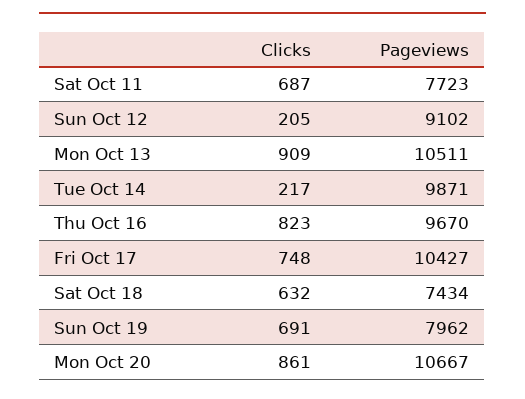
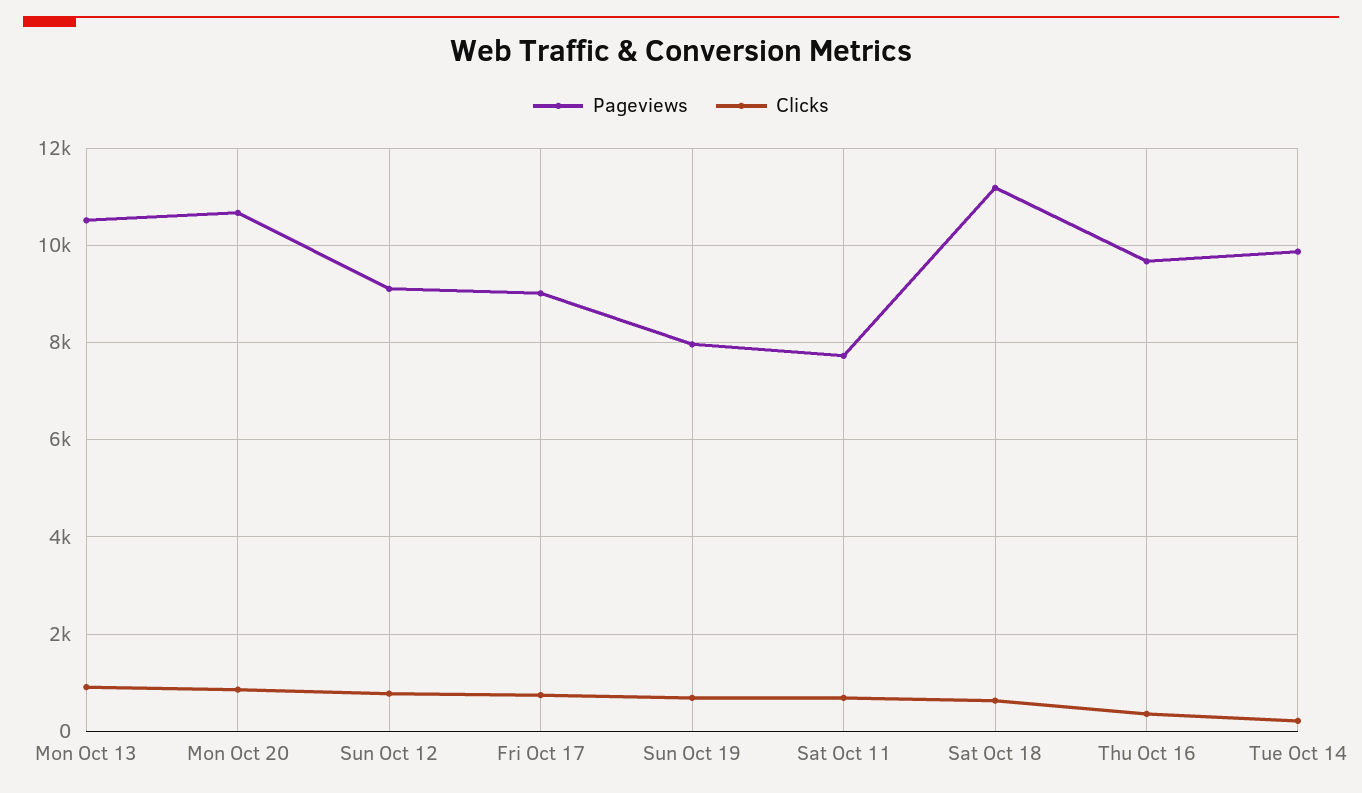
  {
    "Clicks": {
      "Sat Oct 11": 687,
-     "Sun Oct 12": 205,
+     "Sun Oct 12": 800,
      "Mon Oct 13": 909,
      "Tue Oct 14": 217,
-     "Thu Oct 16": 823,
+     "Thu Oct 16": 400,
      "Fri Oct 17": 748,
      "Sat Oct 18": 632,
      "Sun Oct 19": 691,
      "Mon Oct 20": 861
    },
    "Pageviews": {
      "Sat Oct 11": 7723,
      "Sun Oct 12": 9102,
      "Mon Oct 13": 10511,
      "Tue Oct 14": 9871,
      "Thu Oct 16": 9670,
-     "Fri Oct 17": 10427,
+     "Fri Oct 17": 9000,
-     "Sat Oct 18": 7434,
+     "Sat Oct 18": 11200,
      "Sun Oct 19": 7962,
      "Mon Oct 20": 10667
    }
  }

